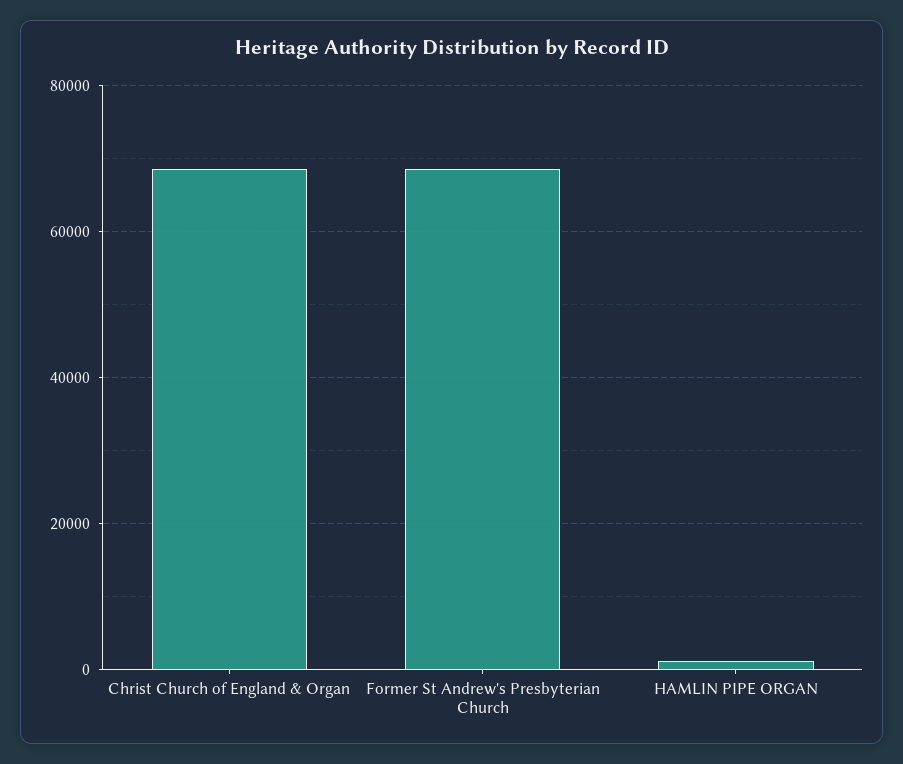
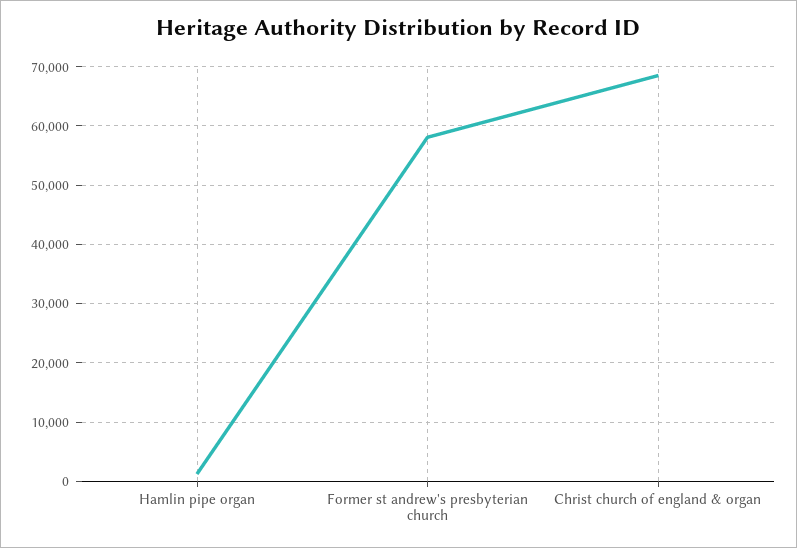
  {
    "Christ Church of England & Organ": 68000,
-   "Former St Andrew's Presbyterian Church": 68000,
+   "Former St Andrew's Presbyterian Church": 58000,
    "HAMLIN PIPE ORGAN": 2000
  }

